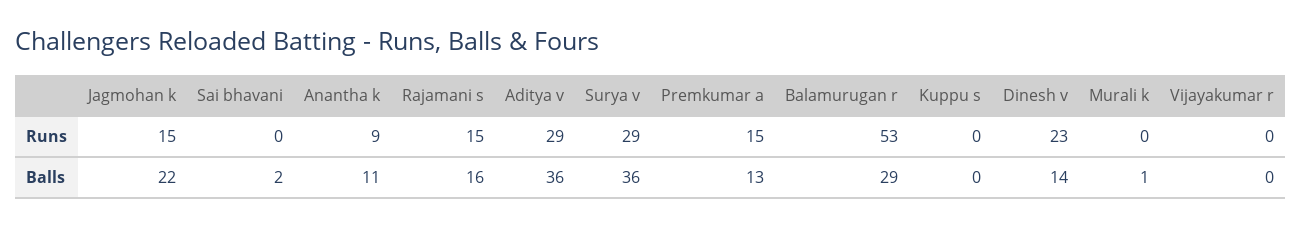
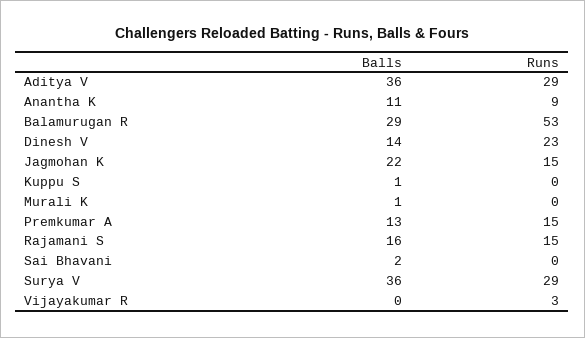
  {
    "Jagmohan k": {
      "Runs": 15,
      "Balls": 22
    },
    "Sai bhavani": {
      "Runs": 0,
      "Balls": 2
    },
    "Anantha k": {
      "Runs": 9,
      "Balls": 11
    },
    "Rajamani s": {
      "Runs": 15,
      "Balls": 16
    },
    "Aditya v": {
      "Runs": 29,
      "Balls": 36
    },
    "Surya v": {
      "Runs": 29,
      "Balls": 36
    },
    "Premkumar a": {
      "Runs": 15,
      "Balls": 13
    },
    "Balamurugan r": {
      "Runs": 53,
      "Balls": 29
    },
    "Kuppu s": {
      "Runs": 0,
-     "Balls": 0
+     "Balls": 1
    },
    "Dinesh v": {
      "Runs": 23,
      "Balls": 14
    },
    "Murali k": {
      "Runs": 0,
      "Balls": 1
    },
    "Vijayakumar r": {
-     "Runs": 0,
+     "Runs": 3,
      "Balls": 0
    }
  }

